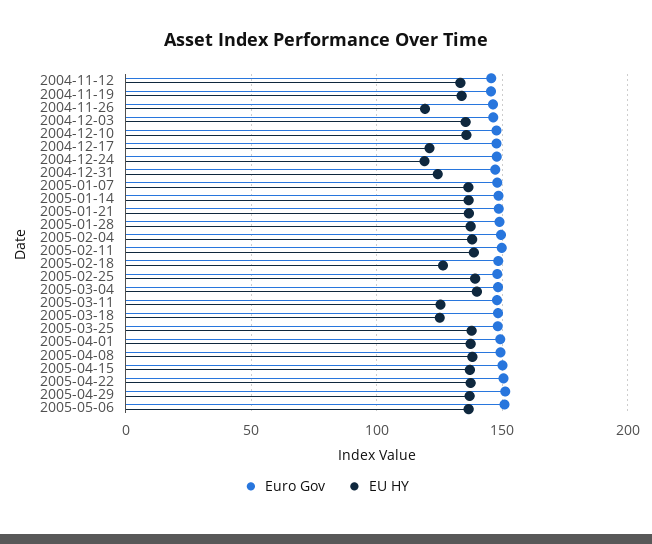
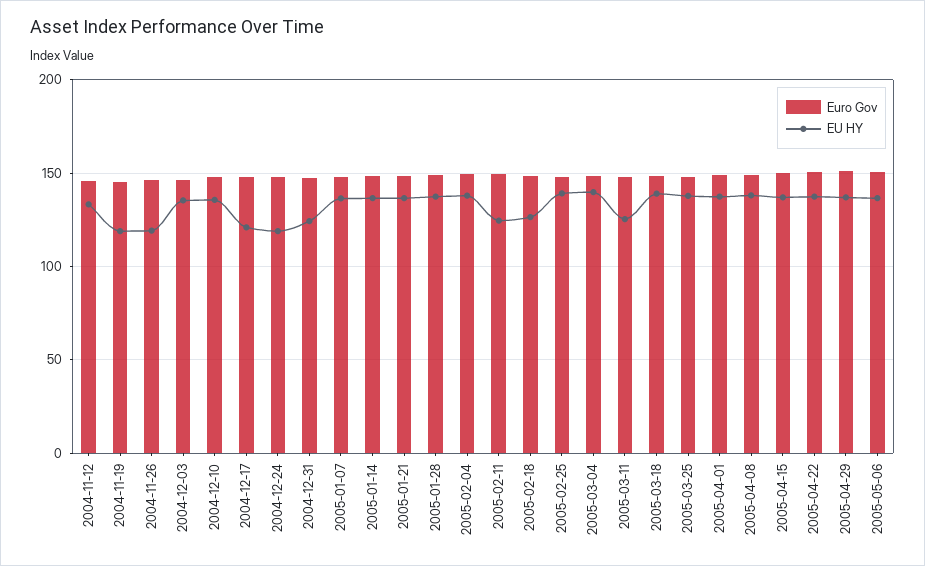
  {
    "Euro Gov": {
      "2004-11-12": 145,
      "2004-11-19": 145,
      "2004-11-26": 145,
      "2004-12-03": 145,
      "2004-12-10": 150,
      "2004-12-17": 150,
      "2004-12-24": 150,
      "2004-12-31": 145,
      "2005-01-07": 150,
      "2005-01-14": 150,
      "2005-01-21": 150,
      "2005-01-28": 150,
      "2005-02-04": 150,
      "2005-02-11": 150,
      "2005-02-18": 150,
      "2005-02-25": 150,
      "2005-03-04": 150,
      "2005-03-11": 150,
      "2005-03-18": 150,
      "2005-03-25": 150,
      "2005-04-01": 150,
      "2005-04-08": 150,
      "2005-04-15": 150,
      "2005-04-22": 150,
      "2005-04-29": 150,
      "2005-05-06": 150
    },
    "EU HY": {
      "2004-11-12": 135,
-     "2004-11-19": 135,
+     "2004-11-19": 120,
      "2004-11-26": 120,
      "2004-12-03": 135,
      "2004-12-10": 135,
      "2004-12-17": 120,
      "2004-12-24": 120,
      "2004-12-31": 125,
      "2005-01-07": 135,
      "2005-01-14": 135,
      "2005-01-21": 135,
      "2005-01-28": 135,
      "2005-02-04": 140,
-     "2005-02-11": 140,
+     "2005-02-11": 125,
      "2005-02-18": 125,
      "2005-02-25": 140,
      "2005-03-04": 140,
      "2005-03-11": 125,
-     "2005-03-18": 125,
+     "2005-03-18": 140,
      "2005-03-25": 140,
      "2005-04-01": 135,
      "2005-04-08": 140,
      "2005-04-15": 135,
      "2005-04-22": 135,
      "2005-04-29": 135,
      "2005-05-06": 135
    }
  }

